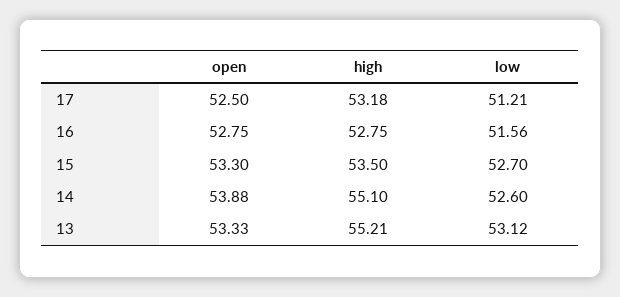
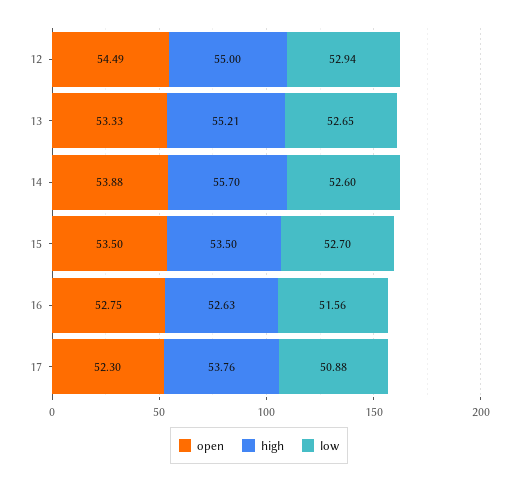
  {
    "open": {
-     "17": 52.5,
+     "17": 52.3,
      "16": 52.75,
-     "15": 53.3,
+     "15": 53.5,
      "14": 53.88,
-     "13": 53.33
+     "13": 53.33,
+     "12": 54.49
    },
    "high": {
-     "17": 53.18,
+     "17": 53.76,
-     "16": 52.75,
+     "16": 52.63,
      "15": 53.5,
-     "14": 55.1,
+     "14": 55.7,
-     "13": 55.21
+     "13": 55.21,
+     "12": 55
    },
    "low": {
-     "17": 51.21,
+     "17": 50.88,
      "16": 51.56,
      "15": 52.7,
      "14": 52.6,
-     "13": 53.12
+     "13": 52.65,
+     "12": 52.94
    }
  }

